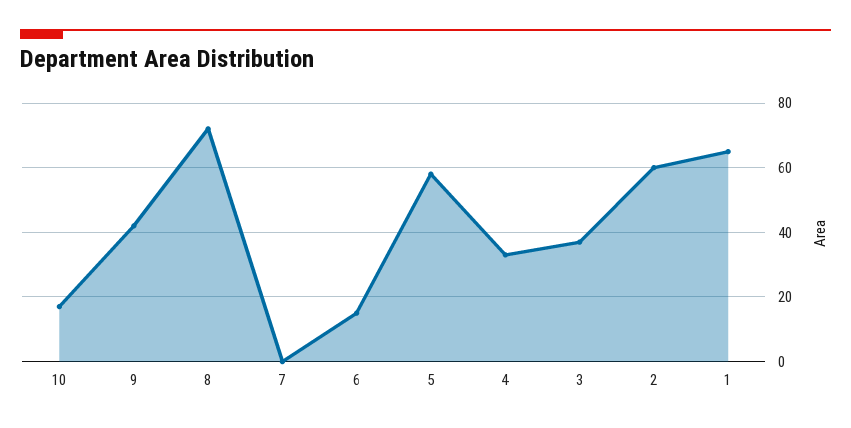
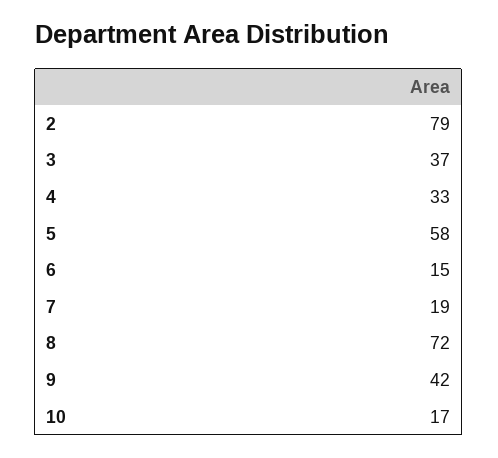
  {
    "10": 17,
    "9": 42,
    "8": 72,
-   "7": 0,
+   "7": 19,
    "6": 15,
    "5": 58,
    "4": 33,
    "3": 37,
-   "2": 60,
+   "2": 79
-   "1": 65
  }

